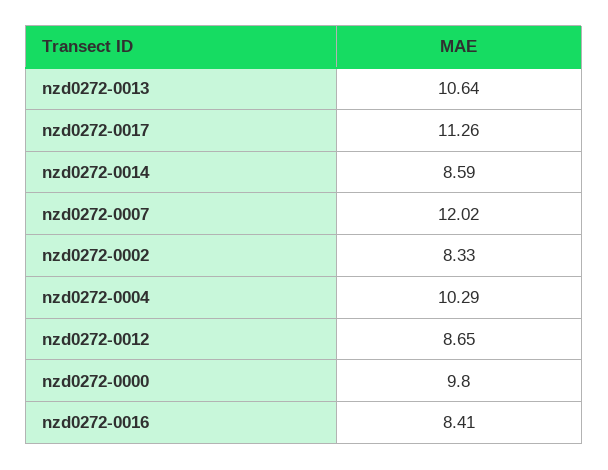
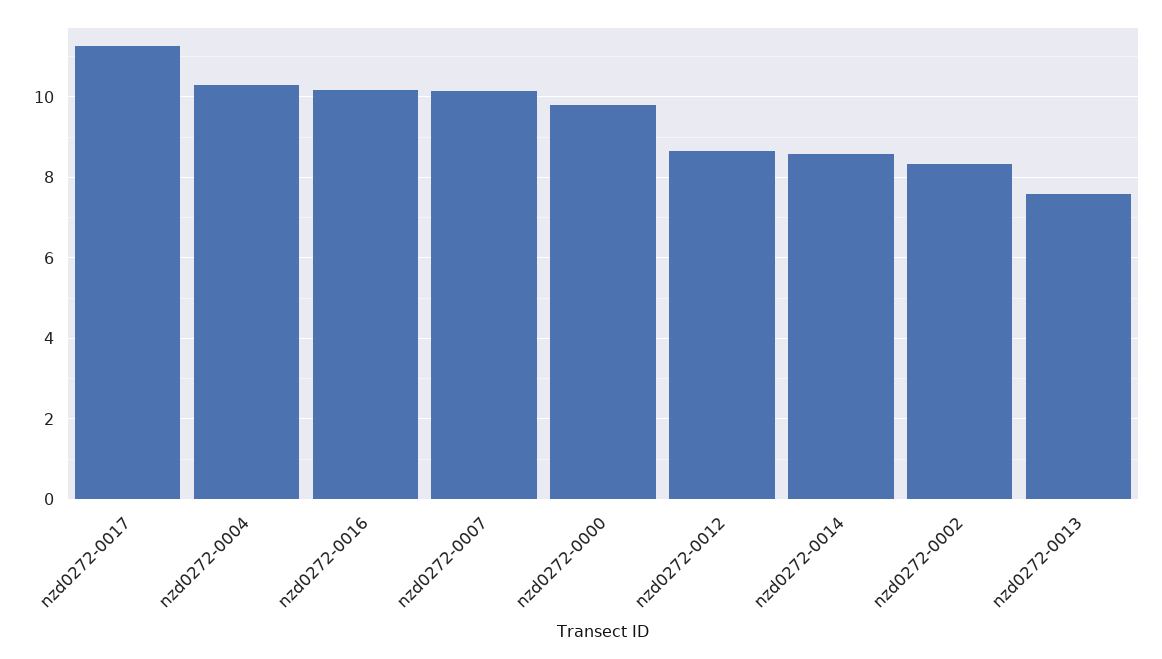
  {
-   "nzd0272-0013": 10.64,
+   "nzd0272-0013": 7.6,
    "nzd0272-0017": 11.26,
    "nzd0272-0014": 8.59,
-   "nzd0272-0007": 12.02,
+   "nzd0272-0007": 10.2,
    "nzd0272-0002": 8.33,
    "nzd0272-0004": 10.29,
    "nzd0272-0012": 8.65,
    "nzd0272-0000": 9.8,
-   "nzd0272-0016": 8.41
+   "nzd0272-0016": 10.2
  }

